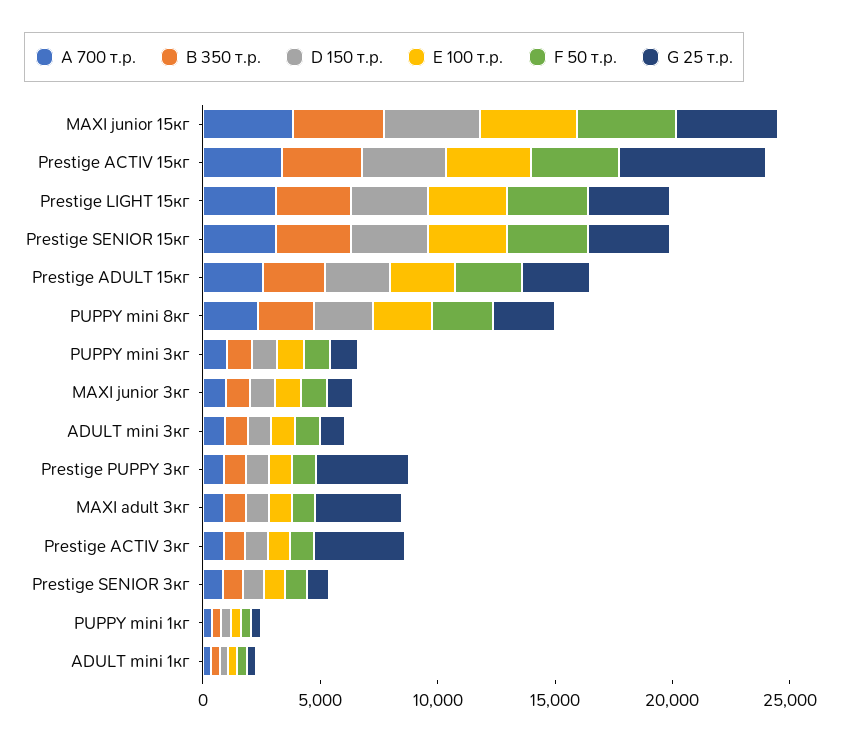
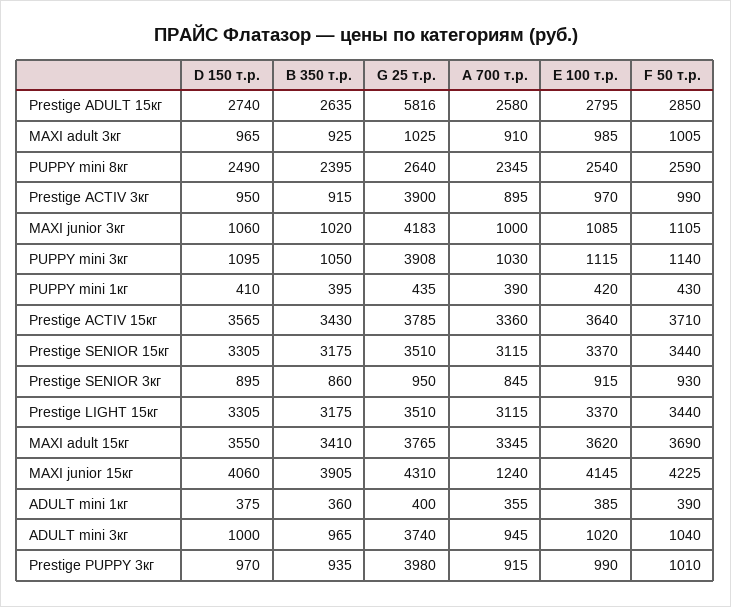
  {
    "A 700 т.р.": {
-     "MAXI junior 15кг": 4000,
+     "MAXI junior 15кг": 1240,
      "Prestige ACTIV 15кг": 3360,
      "Prestige LIGHT 15кг": 3115,
      "Prestige SENIOR 15кг": 3115,
      "Prestige ADULT 15кг": 2580,
      "PUPPY mini 8кг": 2345,
      "PUPPY mini 3кг": 1030,
      "MAXI junior 3кг": 1000,
      "ADULT mini 3кг": 945,
      "Prestige PUPPY 3кг": 915,
      "MAXI adult 3кг": 910,
      "Prestige ACTIV 3кг": 895,
      "Prestige SENIOR 3кг": 845,
      "PUPPY mini 1кг": 390,
-     "ADULT mini 1кг": 355
+     "ADULT mini 1кг": 355,
+     "MAXI adult 15кг": 3345
    },
    "B 350 т.р.": {
      "MAXI junior 15кг": 3905,
      "Prestige ACTIV 15кг": 3430,
      "Prestige LIGHT 15кг": 3175,
      "Prestige SENIOR 15кг": 3175,
      "Prestige ADULT 15кг": 2635,
      "PUPPY mini 8кг": 2395,
      "PUPPY mini 3кг": 1050,
      "MAXI junior 3кг": 1020,
      "ADULT mini 3кг": 965,
      "Prestige PUPPY 3кг": 935,
      "MAXI adult 3кг": 925,
      "Prestige ACTIV 3кг": 915,
      "Prestige SENIOR 3кг": 860,
      "PUPPY mini 1кг": 395,
-     "ADULT mini 1кг": 360
+     "ADULT mini 1кг": 360,
+     "MAXI adult 15кг": 3410
    },
    "D 150 т.р.": {
      "MAXI junior 15кг": 4060,
      "Prestige ACTIV 15кг": 3565,
      "Prestige LIGHT 15кг": 3305,
      "Prestige SENIOR 15кг": 3305,
      "Prestige ADULT 15кг": 2740,
      "PUPPY mini 8кг": 2490,
      "PUPPY mini 3кг": 1095,
      "MAXI junior 3кг": 1060,
      "ADULT mini 3кг": 1000,
      "Prestige PUPPY 3кг": 970,
      "MAXI adult 3кг": 965,
      "Prestige ACTIV 3кг": 950,
      "Prestige SENIOR 3кг": 895,
      "PUPPY mini 1кг": 410,
-     "ADULT mini 1кг": 375
+     "ADULT mini 1кг": 375,
+     "MAXI adult 15кг": 3550
    },
    "E 100 т.р.": {
      "MAXI junior 15кг": 4145,
      "Prestige ACTIV 15кг": 3640,
      "Prestige LIGHT 15кг": 3370,
      "Prestige SENIOR 15кг": 3370,
      "Prestige ADULT 15кг": 2795,
      "PUPPY mini 8кг": 2540,
      "PUPPY mini 3кг": 1115,
      "MAXI junior 3кг": 1085,
      "ADULT mini 3кг": 1020,
      "Prestige PUPPY 3кг": 990,
      "MAXI adult 3кг": 985,
      "Prestige ACTIV 3кг": 970,
      "Prestige SENIOR 3кг": 915,
      "PUPPY mini 1кг": 420,
-     "ADULT mini 1кг": 385
+     "ADULT mini 1кг": 385,
+     "MAXI adult 15кг": 3620
    },
    "F 50 т.р.": {
      "MAXI junior 15кг": 4225,
      "Prestige ACTIV 15кг": 3710,
      "Prestige LIGHT 15кг": 3440,
      "Prestige SENIOR 15кг": 3440,
      "Prestige ADULT 15кг": 2850,
      "PUPPY mini 8кг": 2590,
      "PUPPY mini 3кг": 1140,
      "MAXI junior 3кг": 1105,
      "ADULT mini 3кг": 1040,
      "Prestige PUPPY 3кг": 1010,
      "MAXI adult 3кг": 1005,
      "Prestige ACTIV 3кг": 990,
      "Prestige SENIOR 3кг": 930,
      "PUPPY mini 1кг": 430,
-     "ADULT mini 1кг": 390
+     "ADULT mini 1кг": 390,
+     "MAXI adult 15кг": 3690
    },
    "G 25 т.р.": {
      "MAXI junior 15кг": 4310,
-     "Prestige ACTIV 15кг": 6000,
+     "Prestige ACTIV 15кг": 3785,
      "Prestige LIGHT 15кг": 3510,
      "Prestige SENIOR 15кг": 3510,
-     "Prestige ADULT 15кг": 3000,
+     "Prestige ADULT 15кг": 5816,
      "PUPPY mini 8кг": 2640,
-     "PUPPY mini 3кг": 1000,
+     "PUPPY mini 3кг": 3908,
-     "MAXI junior 3кг": 1000,
+     "MAXI junior 3кг": 4183,
-     "ADULT mini 3кг": 1000,
+     "ADULT mini 3кг": 3740,
      "Prestige PUPPY 3кг": 3980,
-     "MAXI adult 3кг": 4000,
+     "MAXI adult 3кг": 1025,
      "Prestige ACTIV 3кг": 3900,
      "Prestige SENIOR 3кг": 950,
      "PUPPY mini 1кг": 435,
-     "ADULT mini 1кг": 400
+     "ADULT mini 1кг": 400,
+     "MAXI adult 15кг": 3765
    }
  }

